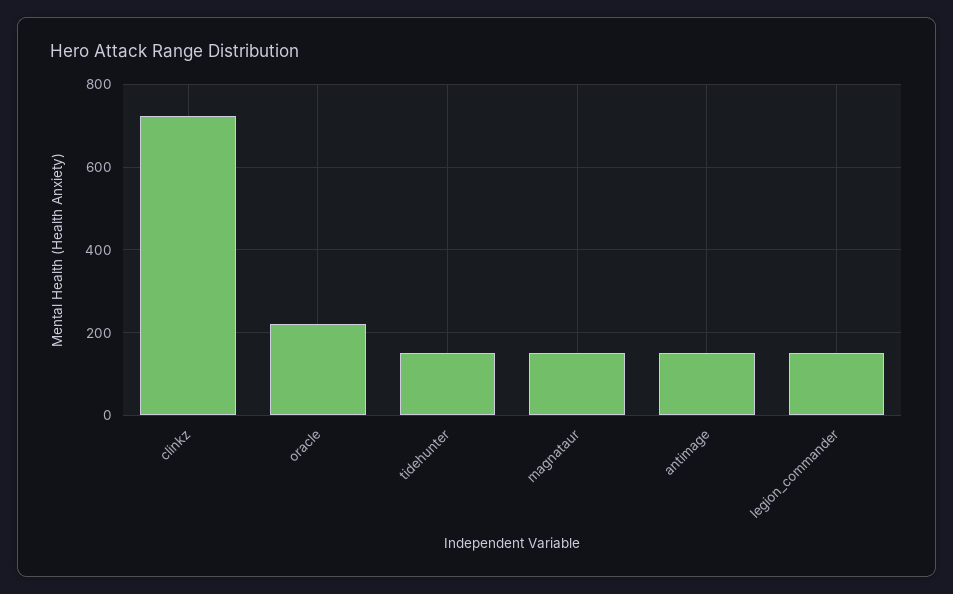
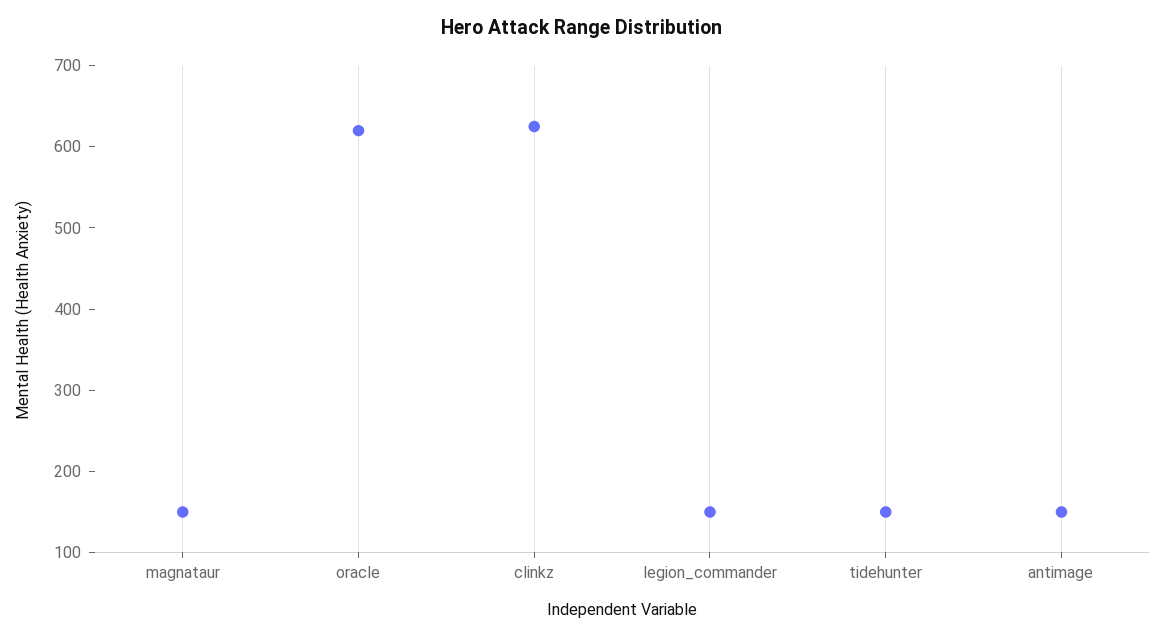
  {
-   "clinkz": 720,
+   "clinkz": 620,
-   "oracle": 220,
+   "oracle": 620,
    "tidehunter": 160,
    "magnataur": 160,
    "antimage": 160,
    "legion_commander": 160
  }

